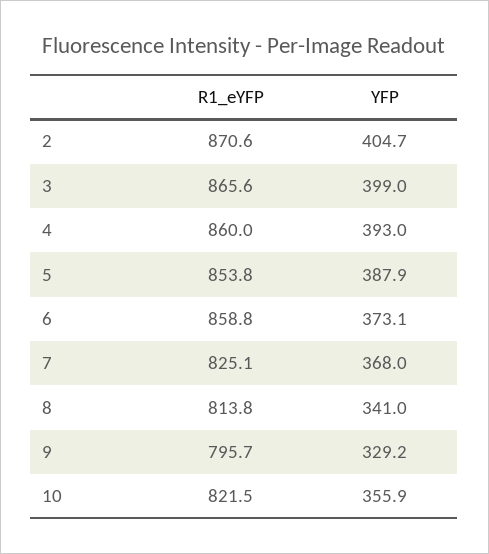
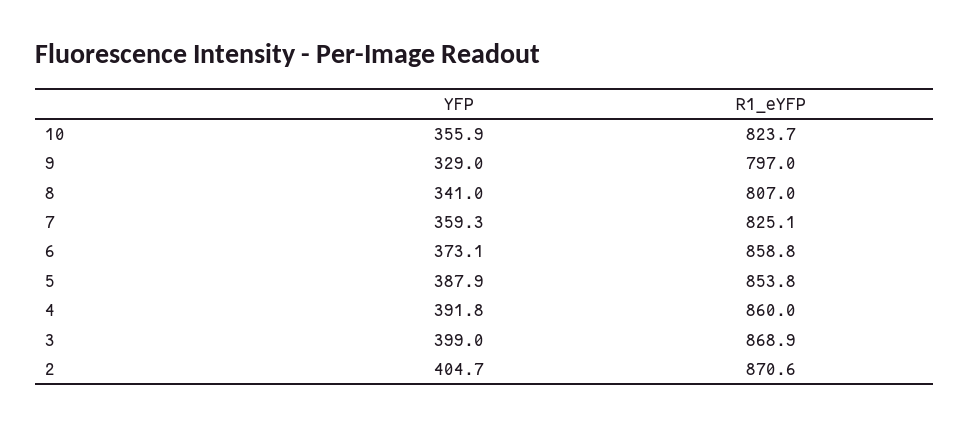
  {
    "R1_eYFP": {
      "2": 870.6,
-     "3": 865.6,
+     "3": 868.9,
      "4": 860,
      "5": 853.8,
      "6": 858.8,
      "7": 825.1,
-     "8": 813.8,
+     "8": 807,
-     "9": 795.7,
+     "9": 797,
-     "10": 821.5
+     "10": 823.7
    },
    "YFP": {
      "2": 404.7,
      "3": 399,
-     "4": 393,
+     "4": 391.8,
      "5": 387.9,
      "6": 373.1,
-     "7": 368,
+     "7": 359.3,
      "8": 341,
-     "9": 329.2,
+     "9": 329,
      "10": 355.9
    }
  }

